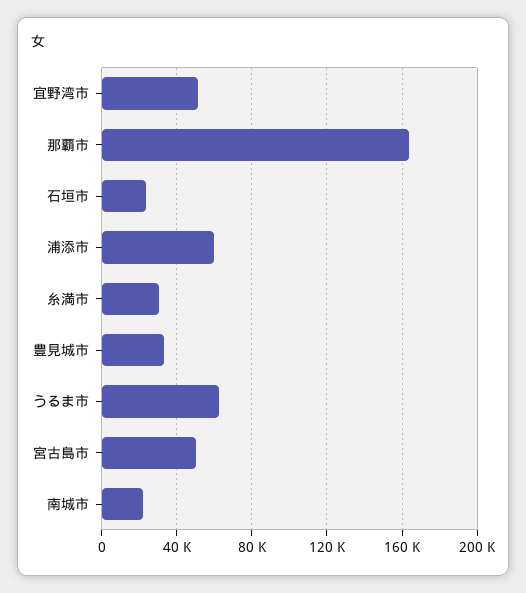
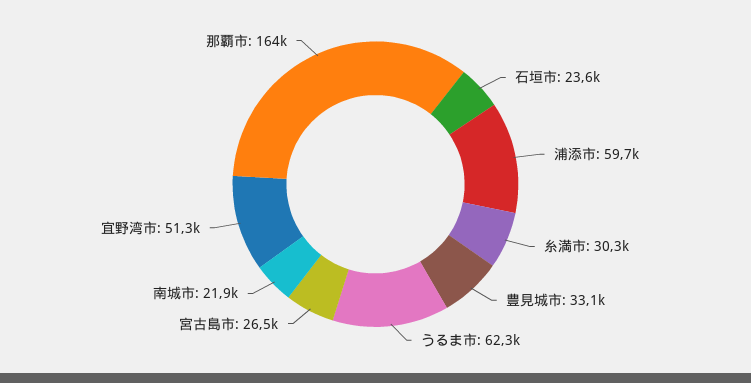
  {
    "宜野湾市": 51300,
    "那覇市": 164000,
    "石垣市": 23600,
    "浦添市": 59700,
    "糸満市": 30300,
    "豊見城市": 33100,
    "うるま市": 62300,
-   "宮古島市": 50000,
+   "宮古島市": 26500,
    "南城市": 21900
  }

